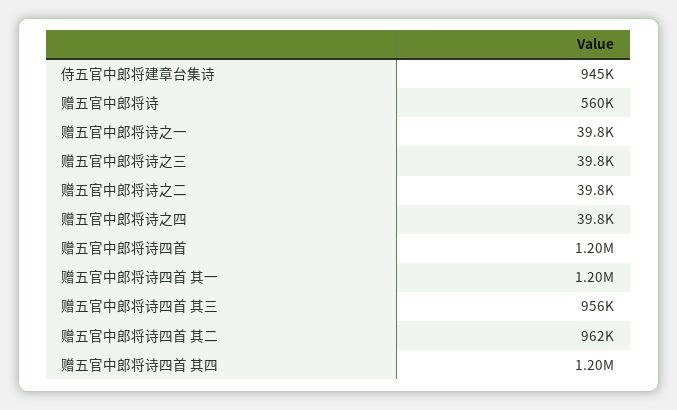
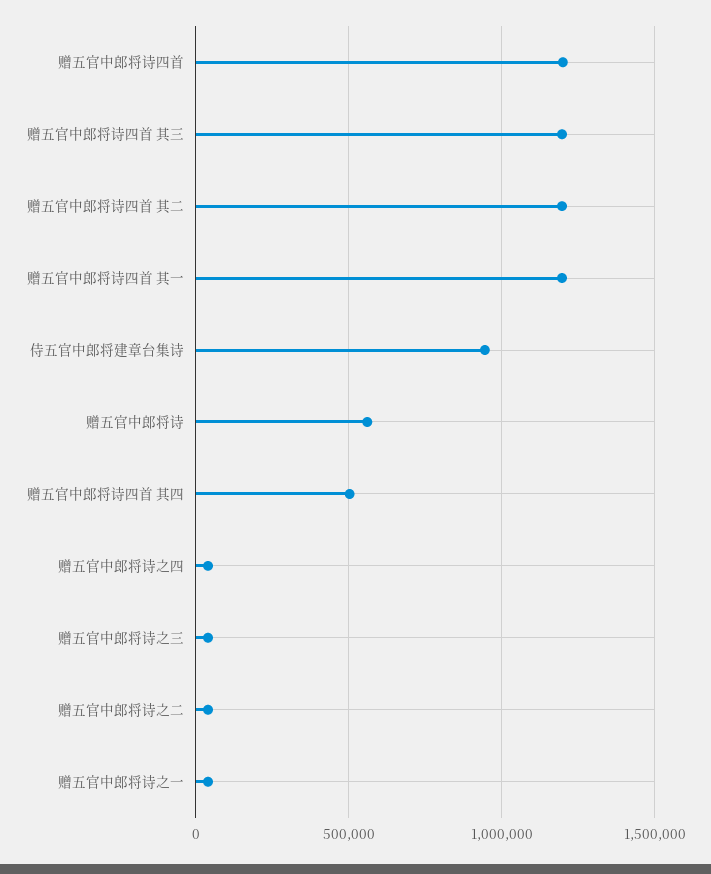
  {
    "侍五官中郎将建章台集诗": 945000,
    "赠五官中郎将诗": 560000,
    "赠五官中郎将诗之一": 39800,
    "赠五官中郎将诗之三": 39800,
    "赠五官中郎将诗之二": 39800,
    "赠五官中郎将诗之四": 39800,
    "赠五官中郎将诗四首": 1200000,
    "赠五官中郎将诗四首 其一": 1200000,
-   "赠五官中郎将诗四首 其三": 956000,
+   "赠五官中郎将诗四首 其三": 1200000,
-   "赠五官中郎将诗四首 其二": 962000,
+   "赠五官中郎将诗四首 其二": 1200000,
-   "赠五官中郎将诗四首 其四": 1200000
+   "赠五官中郎将诗四首 其四": 500000
  }

